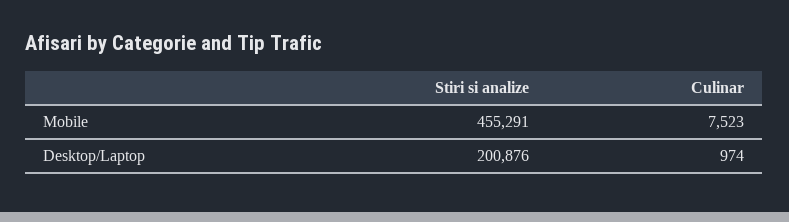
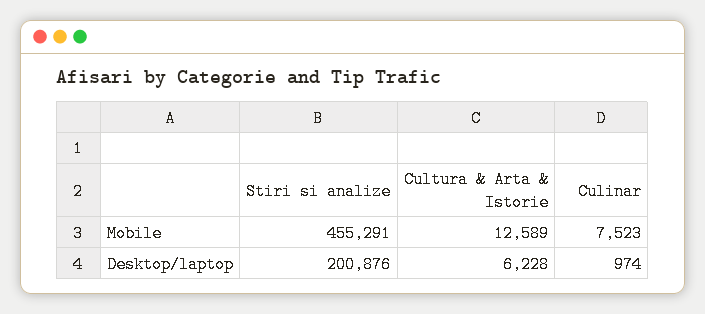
  {
    "Stiri si analize": {
      "Mobile": 455291,
      "Desktop/Laptop": 200876
    },
    "Culinar": {
      "Mobile": 7523,
      "Desktop/Laptop": 974
-   }
+   },
+   "Cultura & Arta & Istorie": {
+     "Mobile": 12589,
+     "Desktop/Laptop": 6228
+   }
  }

